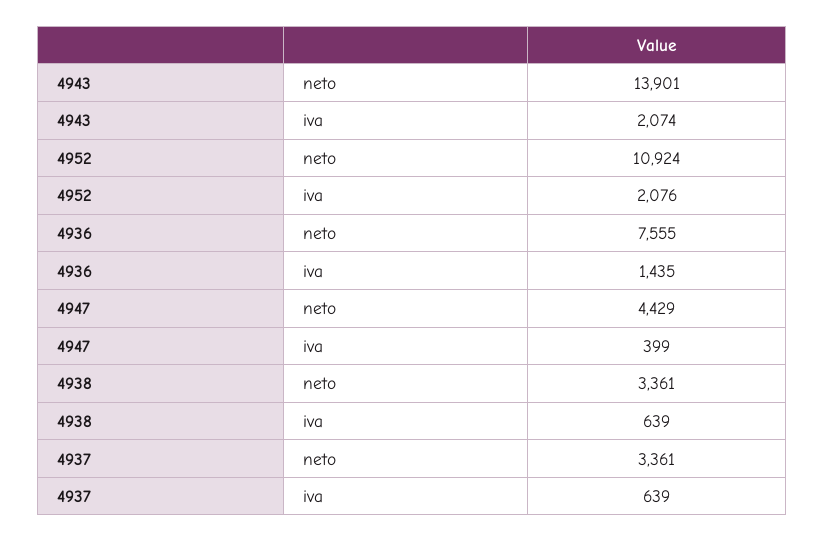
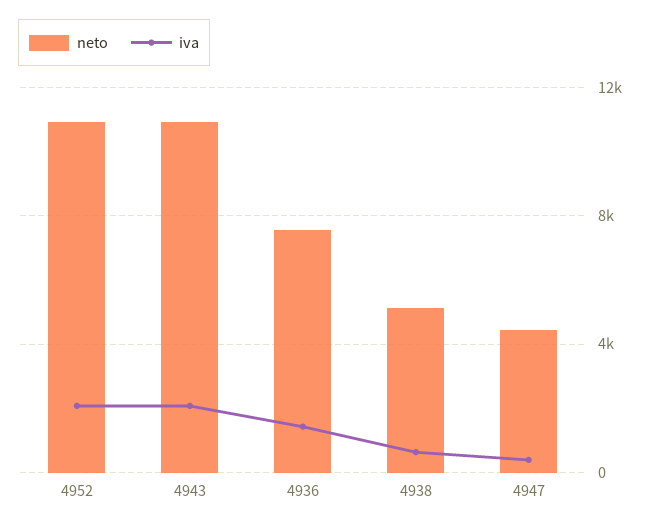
  {
    "neto": {
-     "4943": 13901,
+     "4943": 11000,
      "4952": 10924,
      "4936": 7555,
      "4947": 4429,
-     "4938": 3361,
+     "4938": 5000
-     "4937": 3361
    },
    "iva": {
      "4943": 2074,
      "4952": 2076,
      "4936": 1435,
      "4947": 399,
-     "4938": 639,
+     "4938": 639
-     "4937": 639
    }
  }

